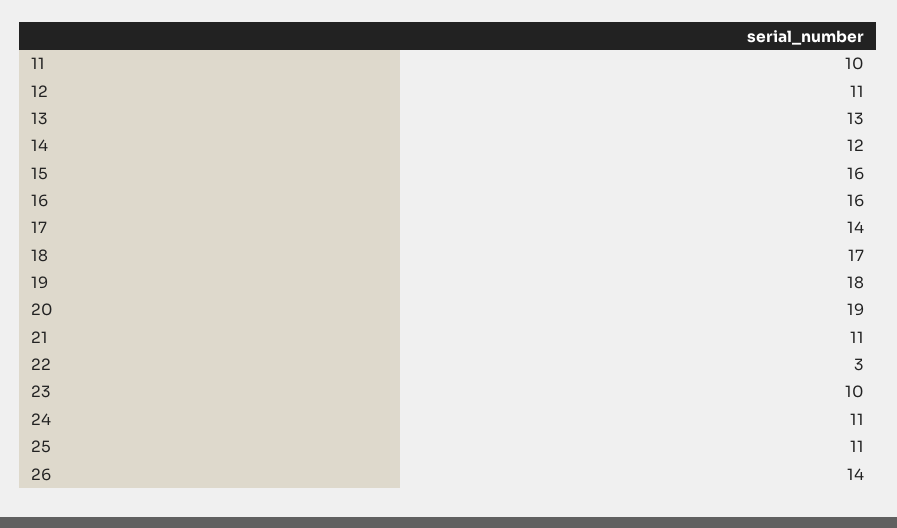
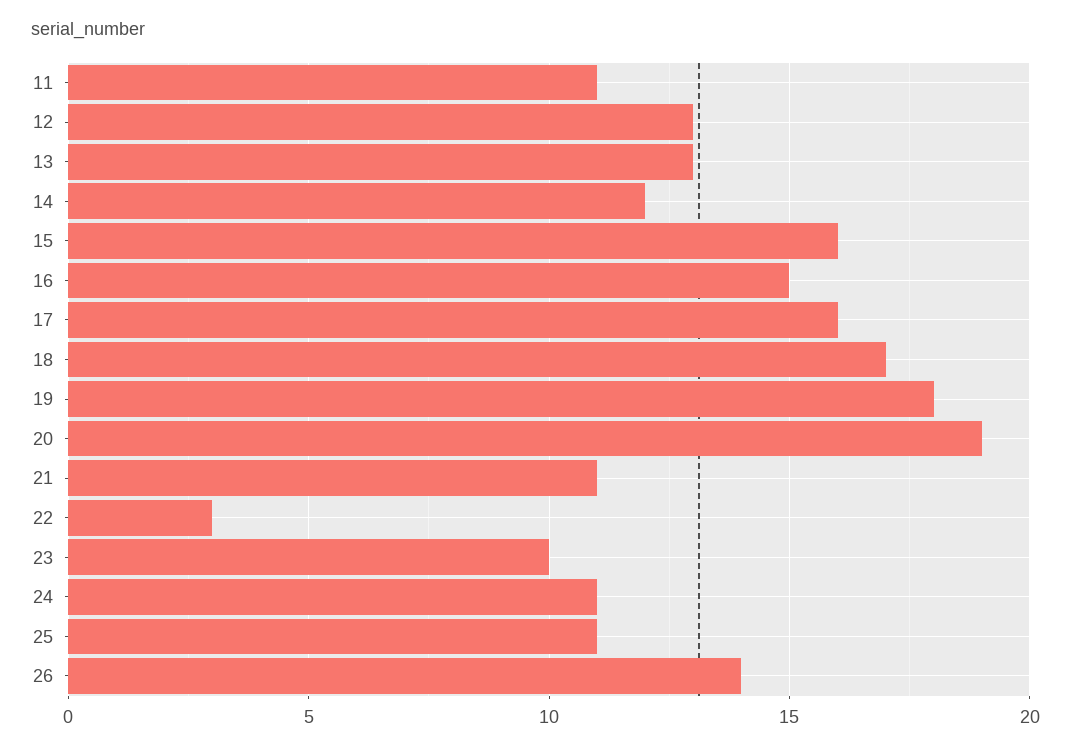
  {
-   "11": 10,
+   "11": 11,
-   "12": 11,
+   "12": 13,
    "13": 13,
    "14": 12,
    "15": 16,
-   "16": 16,
+   "16": 15,
-   "17": 14,
+   "17": 16,
    "18": 17,
    "19": 18,
    "20": 19,
    "21": 11,
    "22": 3,
    "23": 10,
    "24": 11,
    "25": 11,
    "26": 14
  }

